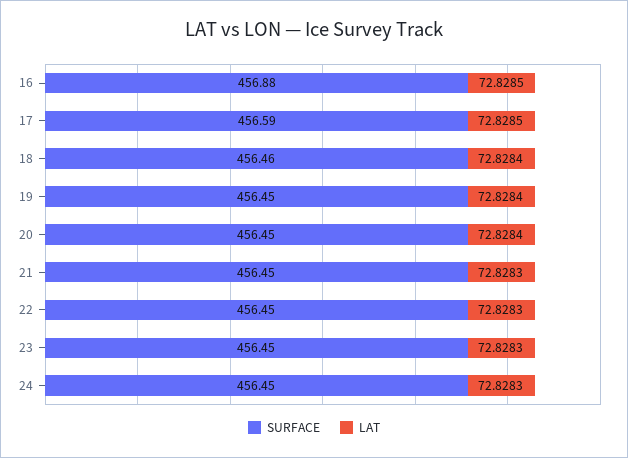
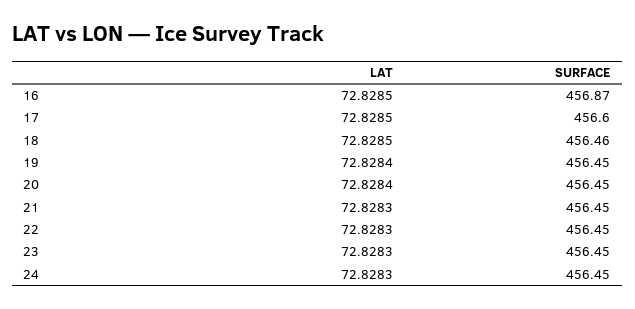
  {
    "SURFACE": {
-     "16": 456.88,
+     "16": 456.87,
-     "17": 456.59,
+     "17": 456.6,
      "18": 456.46,
      "19": 456.45,
      "20": 456.45,
      "21": 456.45,
      "22": 456.45,
      "23": 456.45,
      "24": 456.45
    },
    "LAT": {
      "16": 72.8285,
      "17": 72.8285,
-     "18": 72.8284,
+     "18": 72.8285,
      "19": 72.8284,
      "20": 72.8284,
      "21": 72.8283,
      "22": 72.8283,
      "23": 72.8283,
      "24": 72.8283
    }
  }

